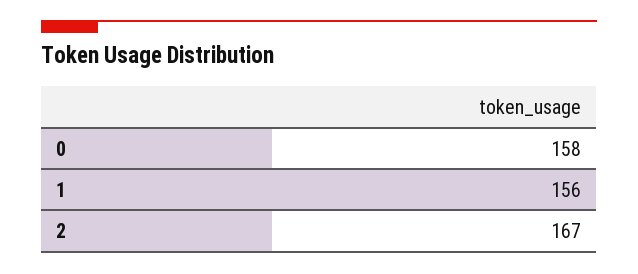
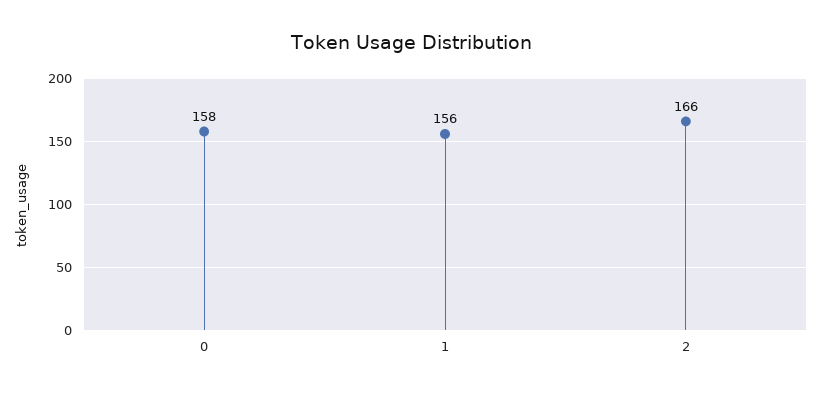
  {
    "0": 158,
    "1": 156,
-   "2": 167
+   "2": 166
  }

